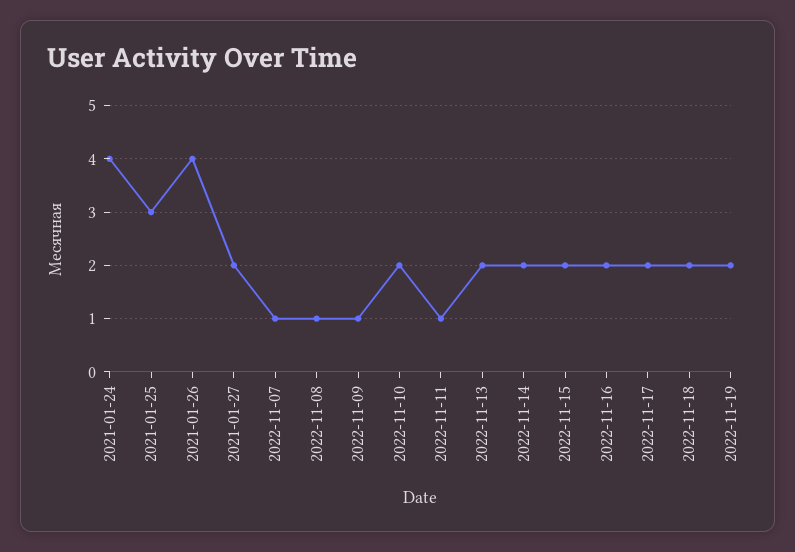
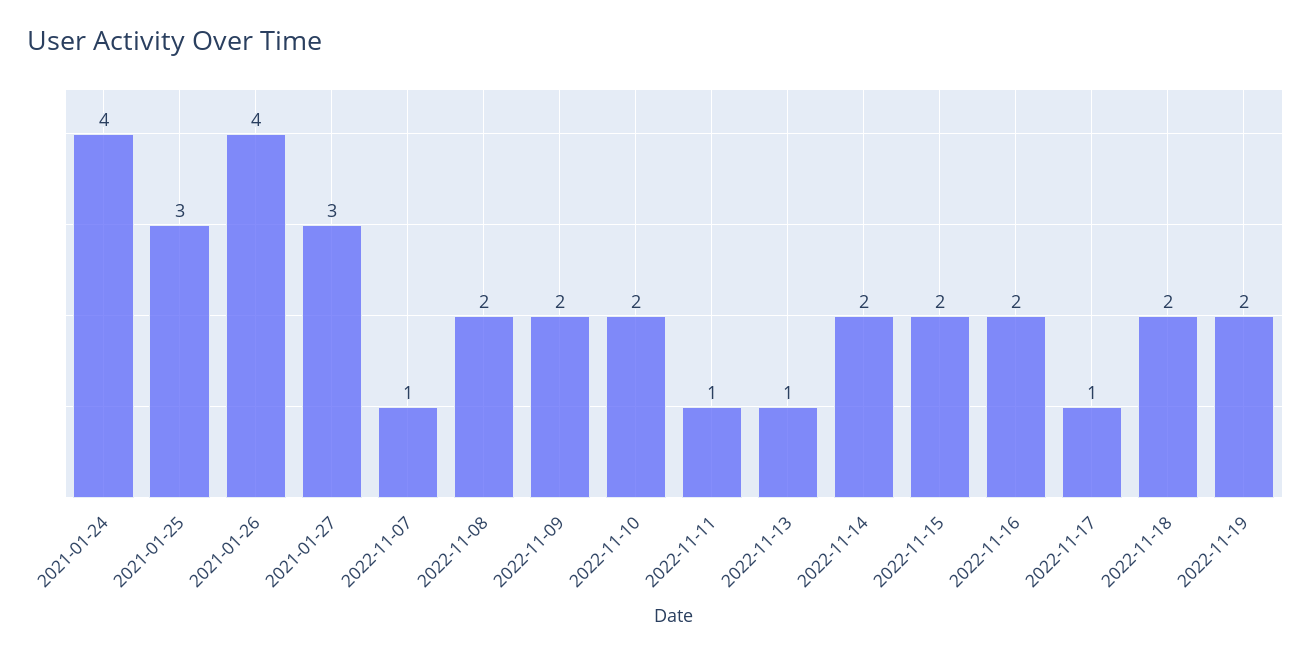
  {
    "2021-01-24": 4,
    "2021-01-25": 3,
    "2021-01-26": 4,
-   "2021-01-27": 2,
+   "2021-01-27": 3,
    "2022-11-07": 1,
-   "2022-11-08": 1,
+   "2022-11-08": 2,
-   "2022-11-09": 1,
+   "2022-11-09": 2,
    "2022-11-10": 2,
    "2022-11-11": 1,
-   "2022-11-13": 2,
+   "2022-11-13": 1,
    "2022-11-14": 2,
    "2022-11-15": 2,
    "2022-11-16": 2,
-   "2022-11-17": 2,
+   "2022-11-17": 1,
    "2022-11-18": 2,
    "2022-11-19": 2
  }

